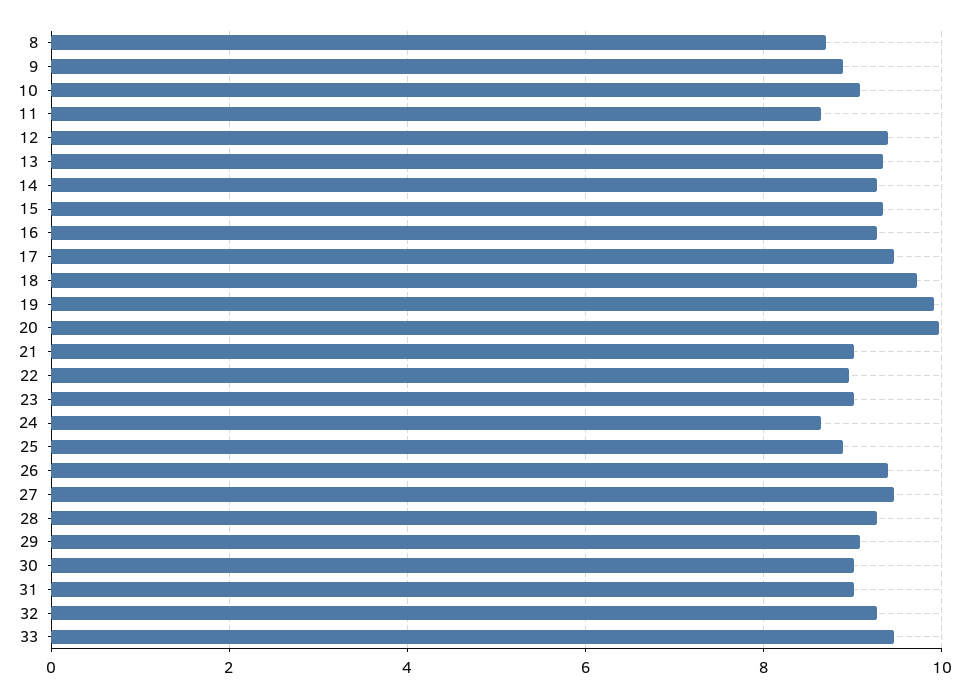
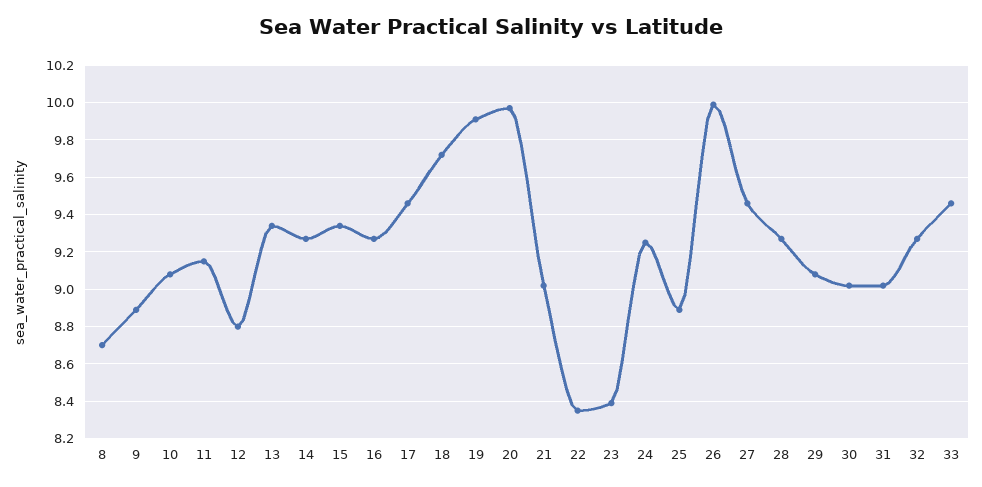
  {
    "8": 8.7,
    "9": 8.9,
    "10": 9.1,
-   "11": 8.6,
+   "11": 9.15,
-   "12": 9.4,
+   "12": 8.8,
    "13": 9.35,
    "14": 9.25,
    "15": 9.35,
    "16": 9.25,
    "17": 9.45,
    "18": 9.7,
    "19": 9.9,
    "20": 9.95,
    "21": 9,
-   "22": 9,
+   "22": 8.35,
-   "23": 9,
+   "23": 8.4,
-   "24": 8.6,
+   "24": 9.25,
    "25": 8.9,
-   "26": 9.4,
+   "26": 10,
    "27": 9.45,
    "28": 9.25,
    "29": 9.1,
    "30": 9,
    "31": 9,
    "32": 9.25,
    "33": 9.45
  }

